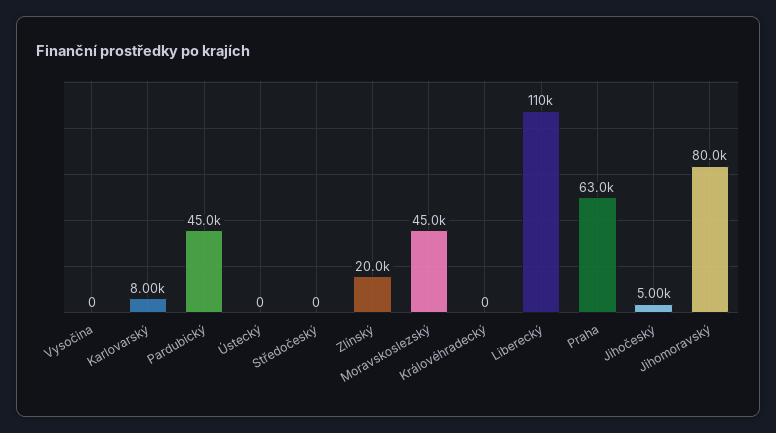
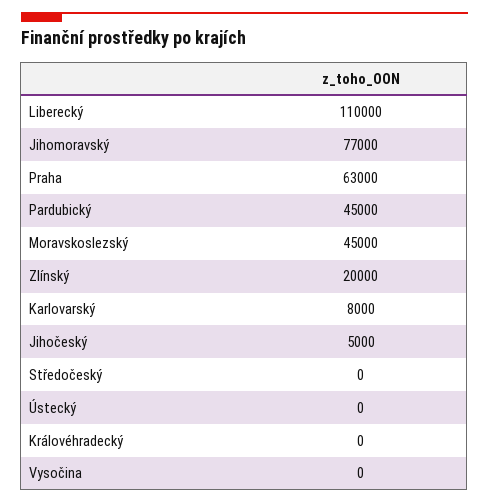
  {
    "Vysočina": 0,
    "Karlovarský": 8000,
    "Pardubický": 45000,
    "Ústecký": 0,
    "Středočeský": 0,
    "Zlínský": 20000,
    "Moravskoslezský": 45000,
    "Královéhradecký": 0,
    "Liberecký": 110000,
    "Praha": 63000,
    "Jihočeský": 5000,
-   "Jihomoravský": 80000
+   "Jihomoravský": 77000
  }

